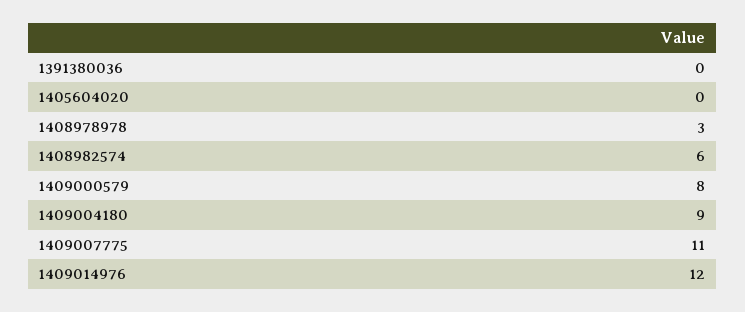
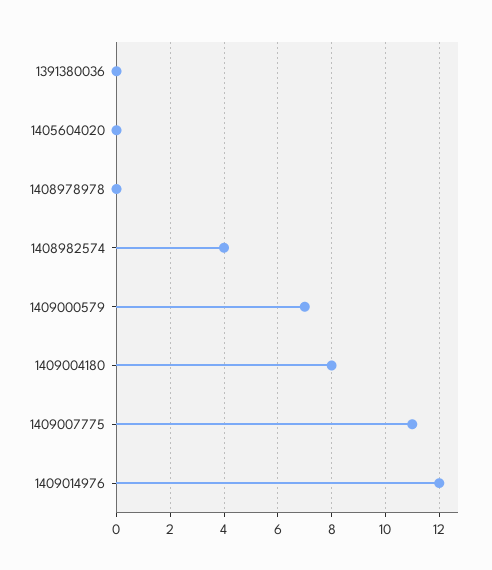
  {
    "1391380036": 0,
    "1405604020": 0,
-   "1408978978": 3,
+   "1408978978": 0,
-   "1408982574": 6,
+   "1408982574": 4,
-   "1409000579": 8,
+   "1409000579": 7,
-   "1409004180": 9,
+   "1409004180": 8,
    "1409007775": 11,
    "1409014976": 12
  }

